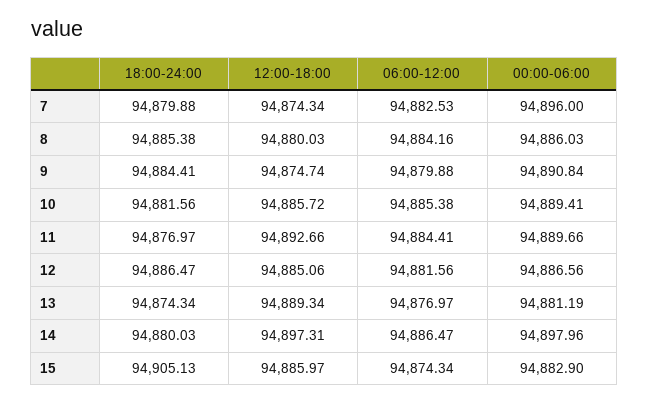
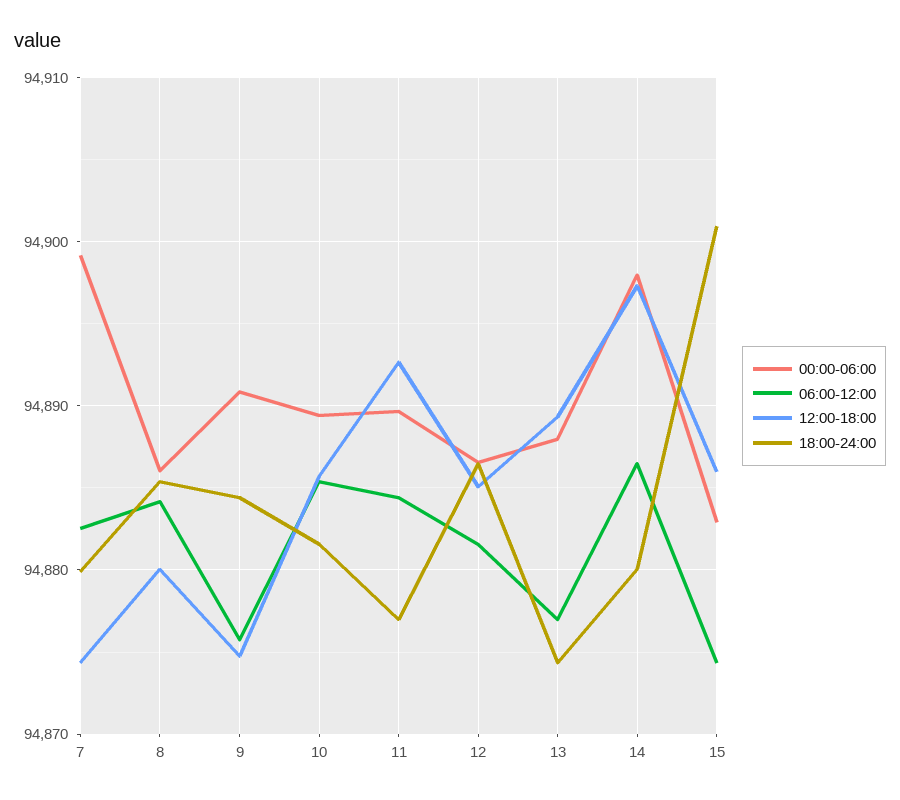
  {
    "18:00-24:00": {
      "7": 94879.88,
      "8": 94885.38,
      "9": 94884.41,
      "10": 94881.56,
      "11": 94876.97,
      "12": 94886.47,
      "13": 94874.34,
      "14": 94880.03,
-     "15": 94905.13
+     "15": 94901
    },
    "12:00-18:00": {
      "7": 94874.34,
      "8": 94880.03,
      "9": 94874.74,
      "10": 94885.72,
      "11": 94892.66,
      "12": 94885.06,
      "13": 94889.34,
      "14": 94897.31,
      "15": 94885.97
    },
    "06:00-12:00": {
      "7": 94882.53,
      "8": 94884.16,
-     "9": 94879.88,
+     "9": 94876,
      "10": 94885.38,
      "11": 94884.41,
      "12": 94881.56,
      "13": 94876.97,
      "14": 94886.47,
      "15": 94874.34
    },
    "00:00-06:00": {
-     "7": 94896,
+     "7": 94899,
      "8": 94886.03,
      "9": 94890.84,
      "10": 94889.41,
      "11": 94889.66,
      "12": 94886.56,
-     "13": 94881.19,
+     "13": 94888,
      "14": 94897.96,
      "15": 94882.9
    }
  }

